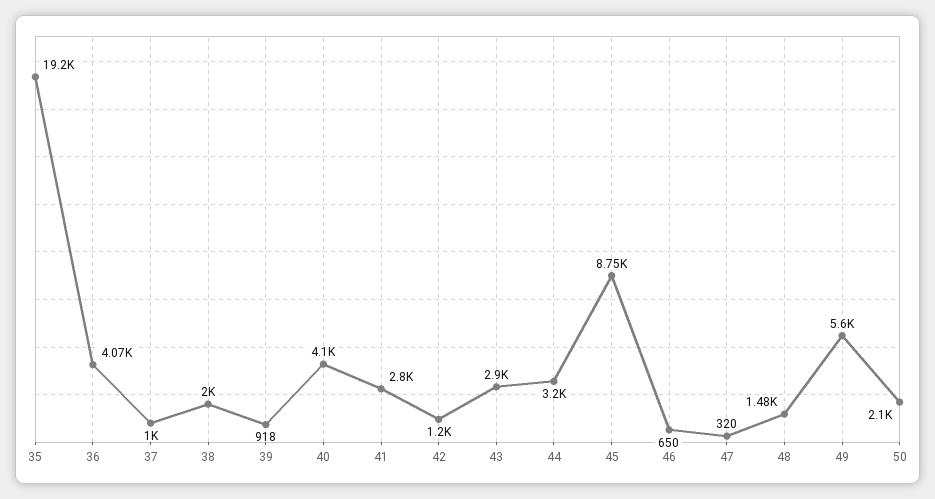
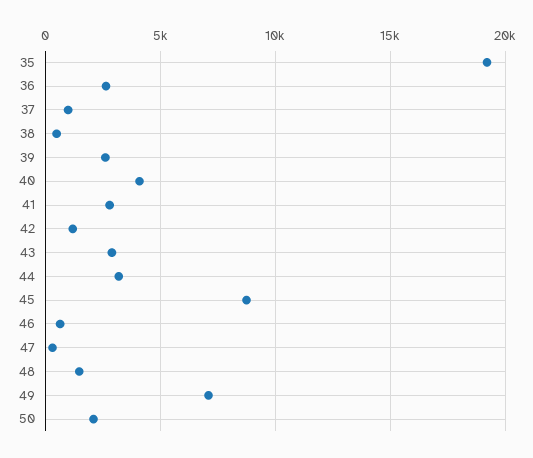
  {
    "35": 19200,
-   "36": 4070,
+   "36": 2500,
    "37": 1000,
-   "38": 2000,
+   "38": 500,
-   "39": 918,
+   "39": 2500,
    "40": 4100,
    "41": 2800,
    "42": 1200,
    "43": 2900,
    "44": 3200,
    "45": 8750,
    "46": 650,
    "47": 320,
    "48": 1480,
-   "49": 5600,
+   "49": 7000,
    "50": 2100
  }

